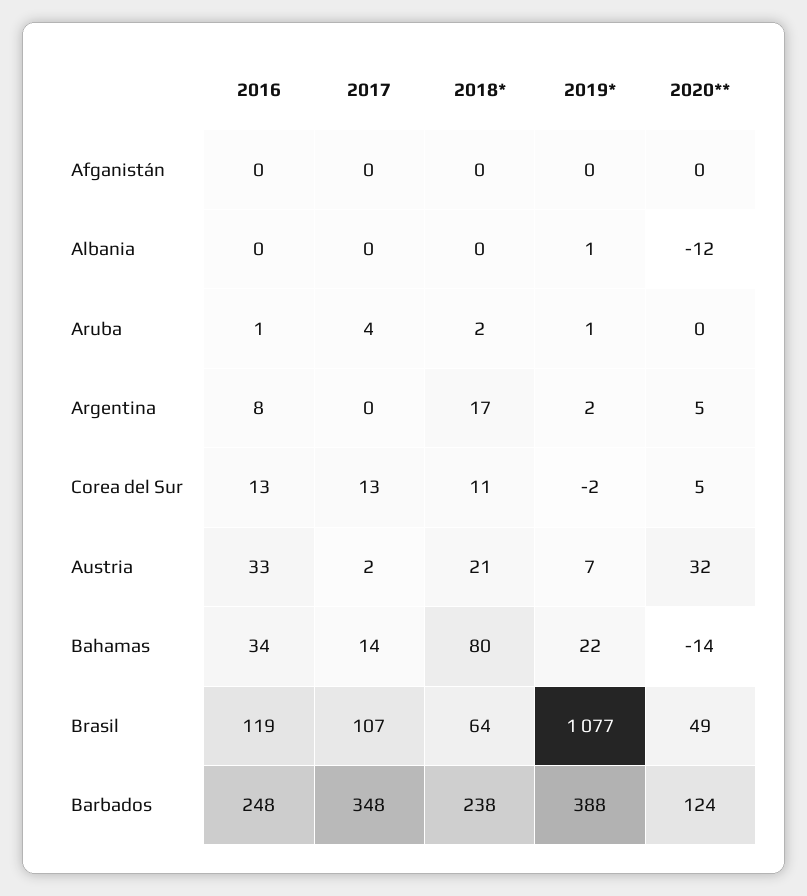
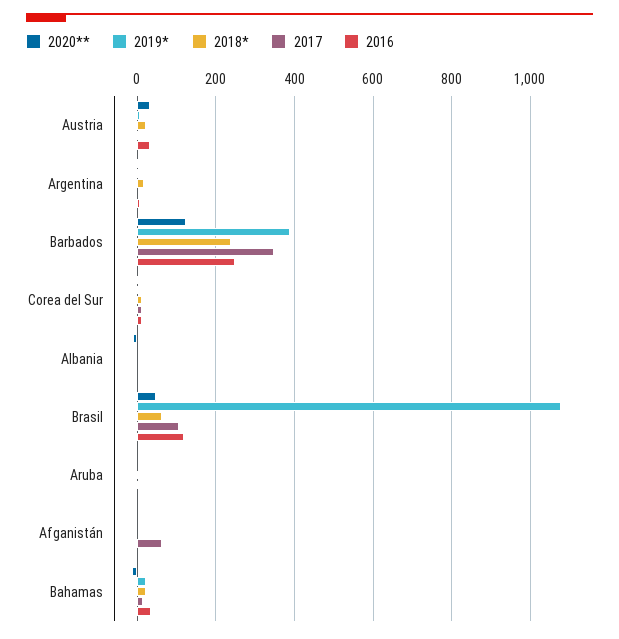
  {
    "2016": {
      "Afganistán": 0,
      "Albania": 0,
      "Aruba": 1,
      "Argentina": 8,
      "Corea del Sur": 13,
      "Austria": 33,
      "Bahamas": 34,
      "Brasil": 119,
      "Barbados": 248
    },
    "2017": {
-     "Afganistán": 0,
+     "Afganistán": 60,
      "Albania": 0,
      "Aruba": 4,
      "Argentina": 0,
      "Corea del Sur": 13,
      "Austria": 2,
      "Bahamas": 14,
      "Brasil": 107,
      "Barbados": 348
    },
    "2018*": {
      "Afganistán": 0,
      "Albania": 0,
      "Aruba": 2,
      "Argentina": 17,
      "Corea del Sur": 11,
      "Austria": 21,
-     "Bahamas": 80,
+     "Bahamas": 20,
      "Brasil": 64,
      "Barbados": 238
    },
    "2019*": {
      "Afganistán": 0,
      "Albania": 1,
      "Aruba": 1,
      "Argentina": 2,
      "Corea del Sur": -2,
      "Austria": 7,
      "Bahamas": 22,
      "Brasil": 1077,
      "Barbados": 388
    },
    "2020**": {
      "Afganistán": 0,
      "Albania": -12,
      "Aruba": 0,
      "Argentina": 5,
      "Corea del Sur": 5,
      "Austria": 32,
      "Bahamas": -14,
      "Brasil": 49,
      "Barbados": 124
    }
  }

